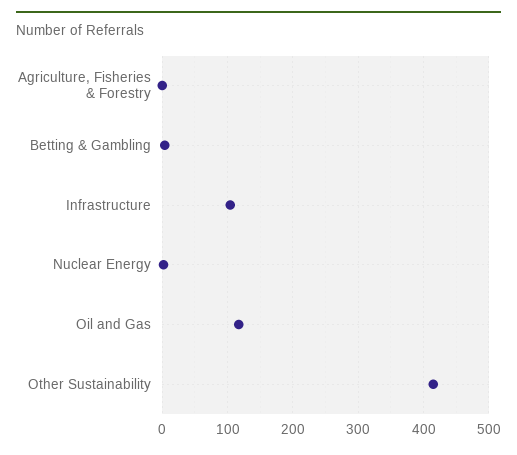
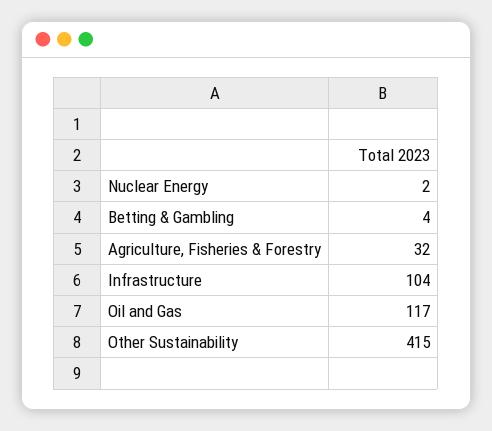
  {
-   "Agriculture, Fisheries & Forestry": 0,
+   "Agriculture, Fisheries & Forestry": 32,
    "Betting & Gambling": 4,
    "Infrastructure": 104,
    "Nuclear Energy": 2,
    "Oil and Gas": 117,
    "Other Sustainability": 415
  }

